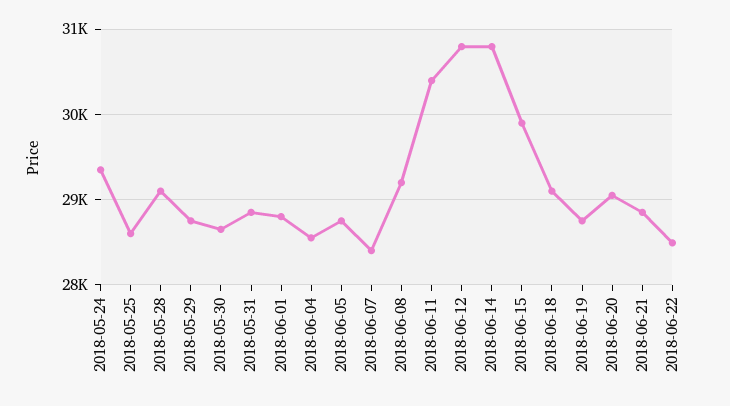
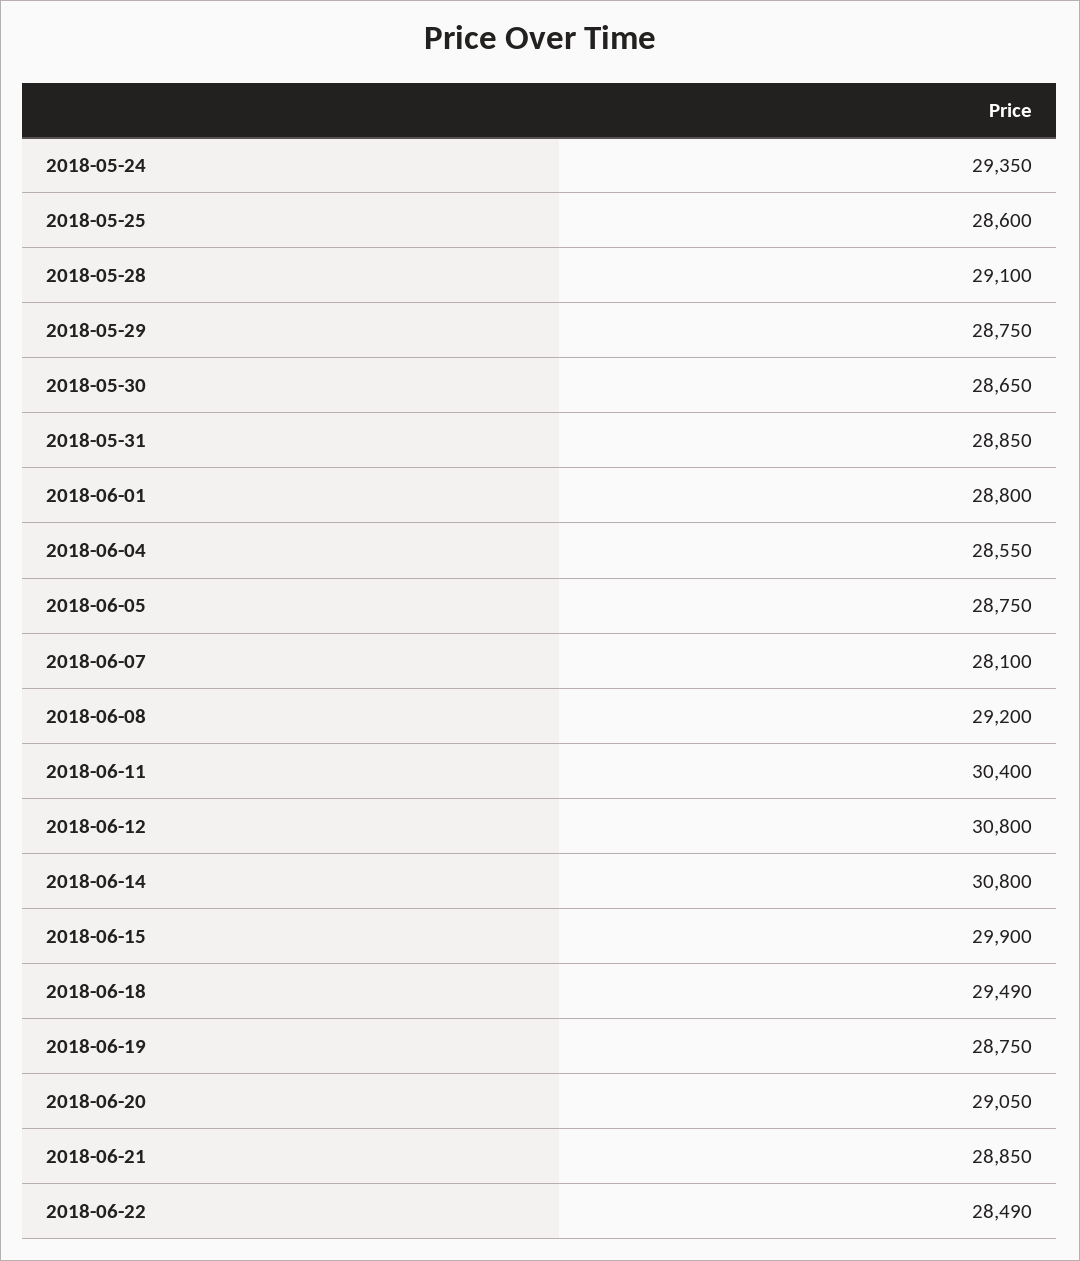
  {
    "2018-05-24": 29350,
    "2018-05-25": 28600,
    "2018-05-28": 29100,
    "2018-05-29": 28750,
    "2018-05-30": 28650,
    "2018-05-31": 28850,
    "2018-06-01": 28800,
    "2018-06-04": 28550,
    "2018-06-05": 28750,
-   "2018-06-07": 28400,
+   "2018-06-07": 28100,
    "2018-06-08": 29200,
    "2018-06-11": 30400,
    "2018-06-12": 30800,
    "2018-06-14": 30800,
    "2018-06-15": 29900,
-   "2018-06-18": 29100,
+   "2018-06-18": 29490,
    "2018-06-19": 28750,
    "2018-06-20": 29050,
    "2018-06-21": 28850,
    "2018-06-22": 28490
  }

